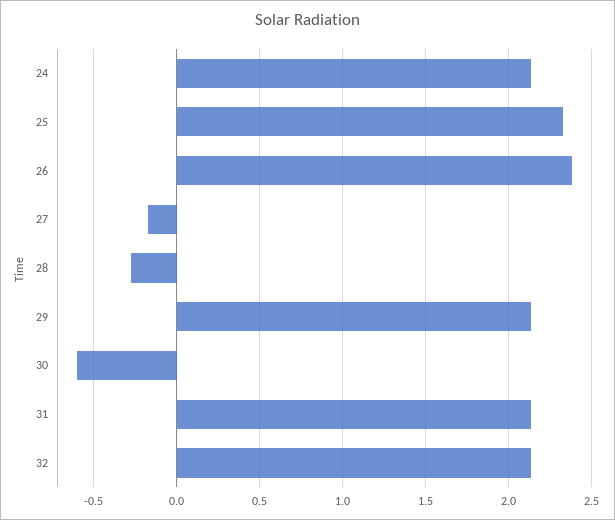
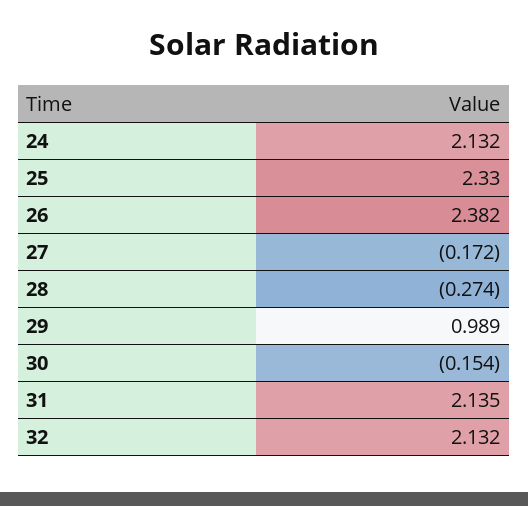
  {
    "24": 2.132,
    "25": 2.33,
    "26": 2.382,
    "27": -0.172,
    "28": -0.274,
-   "29": 2.15,
+   "29": 0.989,
-   "30": -0.6,
+   "30": -0.154,
    "31": 2.135,
    "32": 2.132
  }

